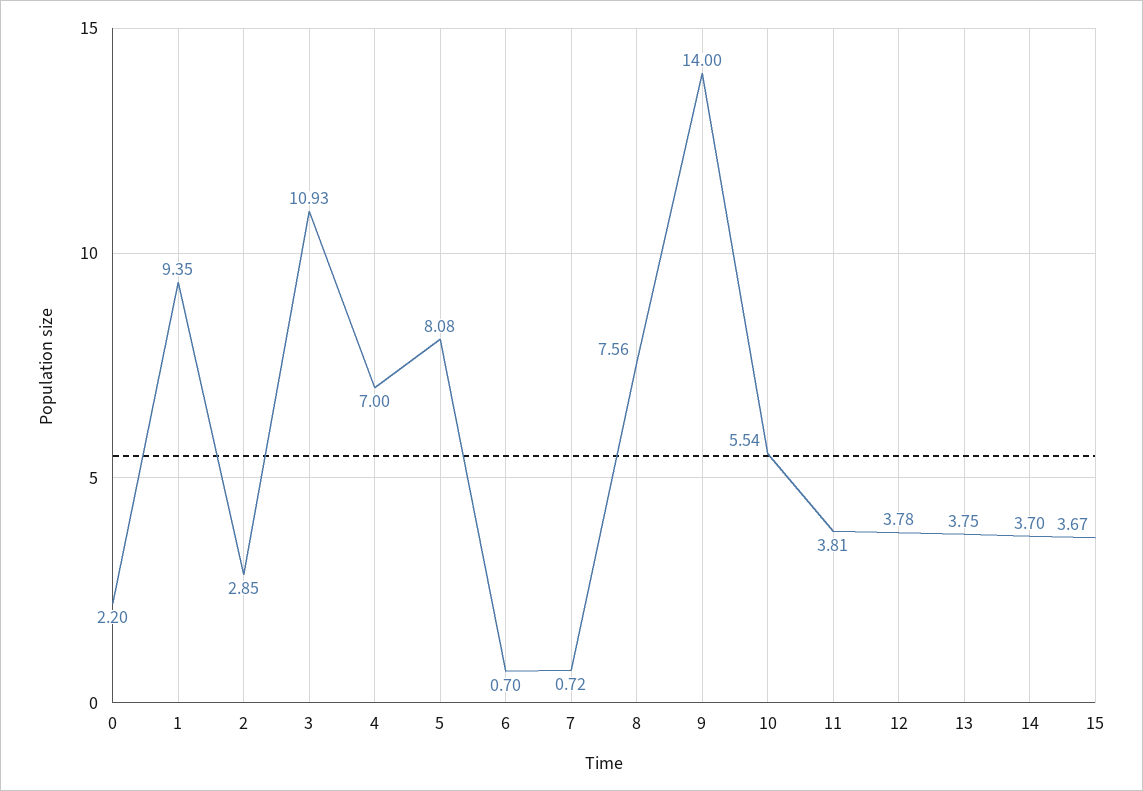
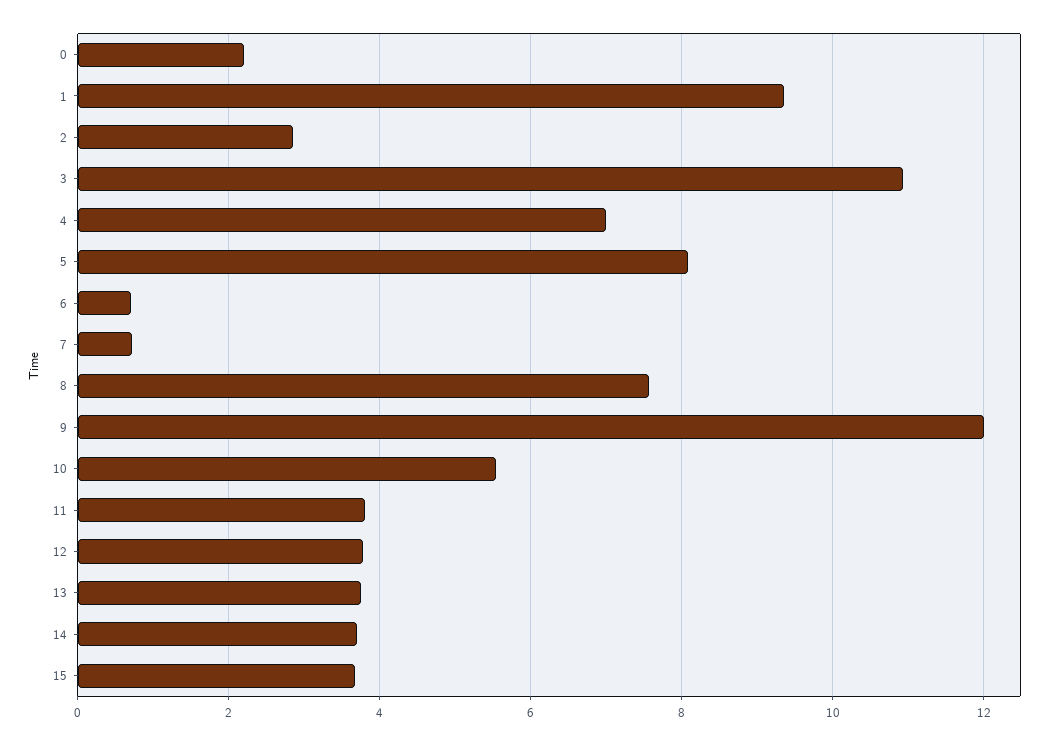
  {
    "0": 2.2,
    "1": 9.35,
    "2": 2.85,
    "3": 10.93,
    "4": 7,
    "5": 8.08,
    "6": 0.7,
    "7": 0.72,
    "8": 7.56,
-   "9": 14,
+   "9": 12,
    "10": 5.54,
    "11": 3.81,
    "12": 3.78,
    "13": 3.75,
    "14": 3.7,
    "15": 3.67
  }

